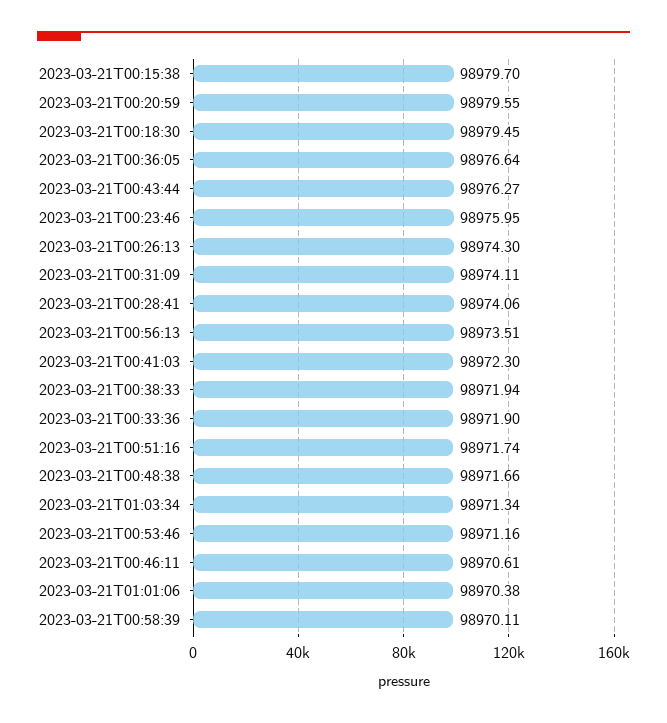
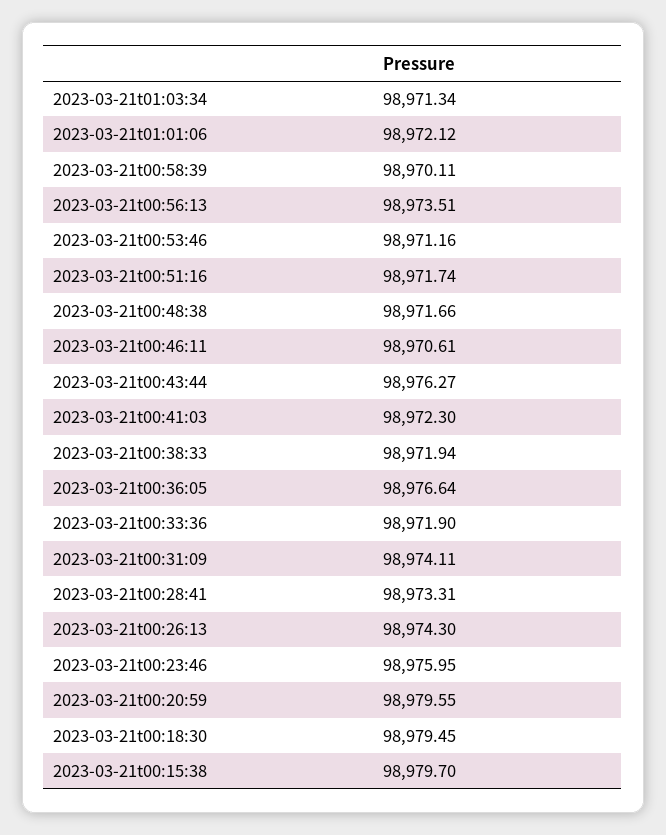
  {
    "2023-03-21T00:15:38": 98979.7,
    "2023-03-21T00:20:59": 98979.55,
    "2023-03-21T00:18:30": 98979.45,
    "2023-03-21T00:36:05": 98976.64,
    "2023-03-21T00:43:44": 98976.27,
    "2023-03-21T00:23:46": 98975.95,
    "2023-03-21T00:26:13": 98974.3,
    "2023-03-21T00:31:09": 98974.11,
-   "2023-03-21T00:28:41": 98974.06,
+   "2023-03-21T00:28:41": 98973.31,
    "2023-03-21T00:56:13": 98973.51,
    "2023-03-21T00:41:03": 98972.3,
    "2023-03-21T00:38:33": 98971.94,
    "2023-03-21T00:33:36": 98971.9,
    "2023-03-21T00:51:16": 98971.74,
    "2023-03-21T00:48:38": 98971.66,
    "2023-03-21T01:03:34": 98971.34,
    "2023-03-21T00:53:46": 98971.16,
    "2023-03-21T00:46:11": 98970.61,
-   "2023-03-21T01:01:06": 98970.38,
+   "2023-03-21T01:01:06": 98972.12,
    "2023-03-21T00:58:39": 98970.11
  }

